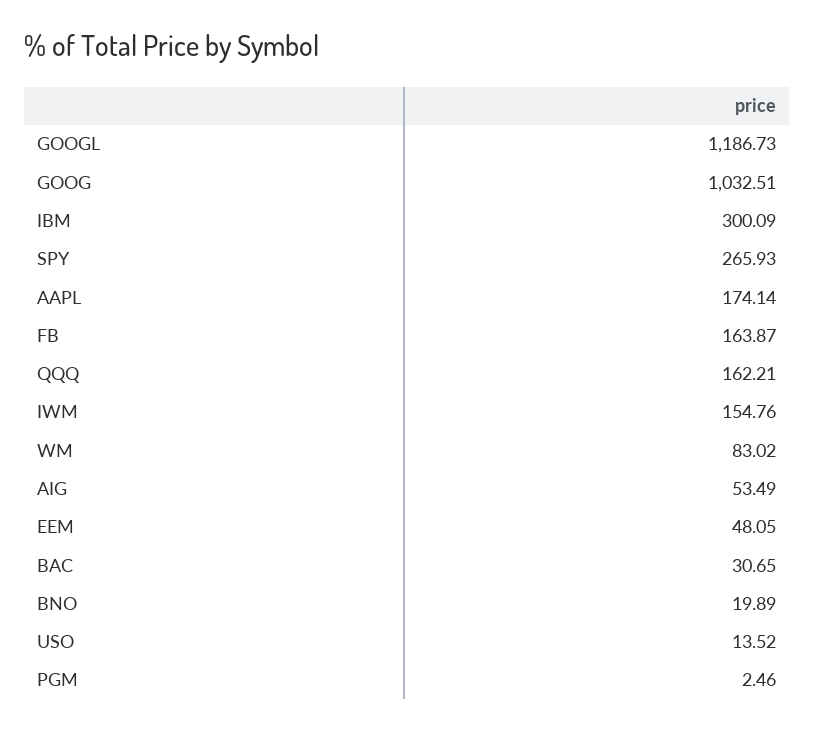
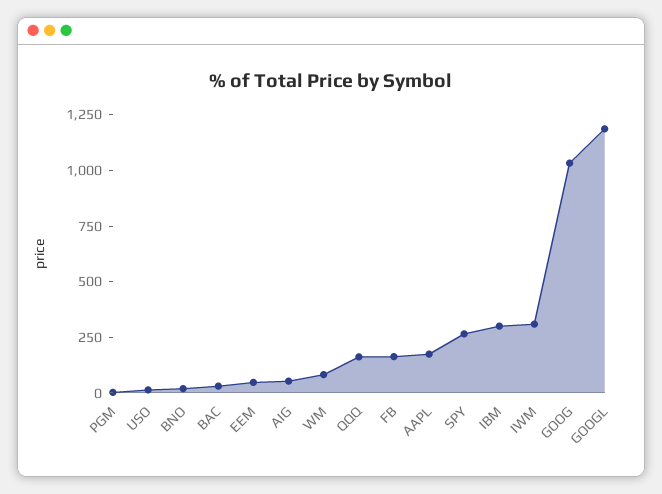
  {
    "GOOGL": 1186.73,
    "GOOG": 1032.51,
    "IBM": 300.09,
    "SPY": 265.93,
    "AAPL": 174.14,
    "FB": 163.87,
    "QQQ": 162.21,
-   "IWM": 154.76,
+   "IWM": 300,
    "WM": 83.02,
    "AIG": 53.49,
    "EEM": 48.05,
    "BAC": 30.65,
    "BNO": 19.89,
    "USO": 13.52,
    "PGM": 2.46
  }

